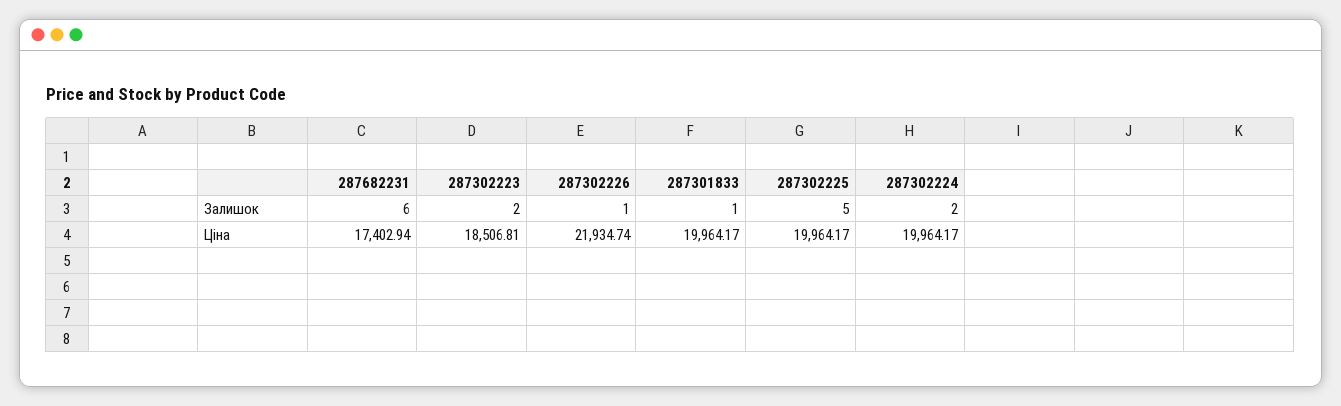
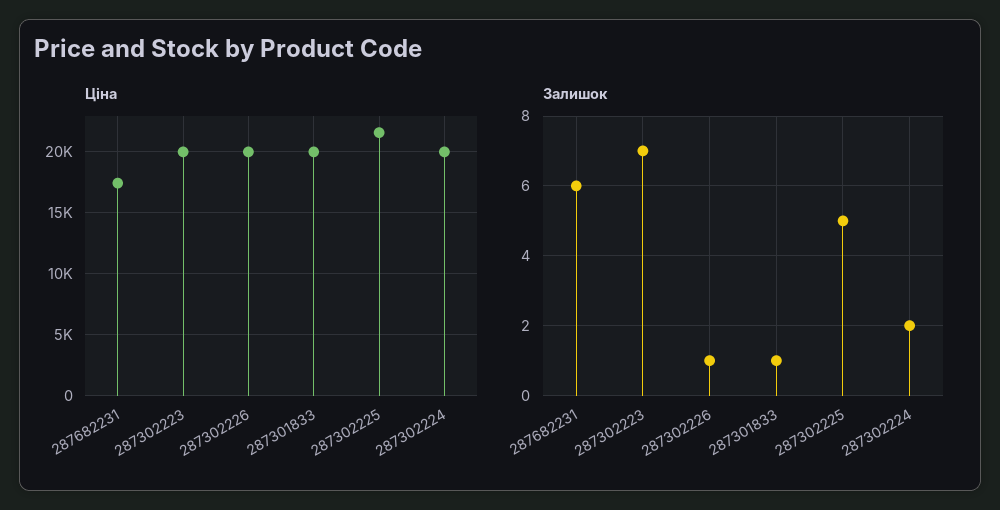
  {
    "Залишок": {
      "287682231": 6,
-     "287302223": 2,
+     "287302223": 7,
      "287302226": 1,
      "287301833": 1,
      "287302225": 5,
      "287302224": 2
    },
    "Ціна": {
      "287682231": 17402.94,
-     "287302223": 18506.81,
+     "287302223": 20000,
-     "287302226": 21934.74,
+     "287302226": 20000,
      "287301833": 19964.17,
-     "287302225": 19964.17,
+     "287302225": 21500,
      "287302224": 19964.17
    }
  }

